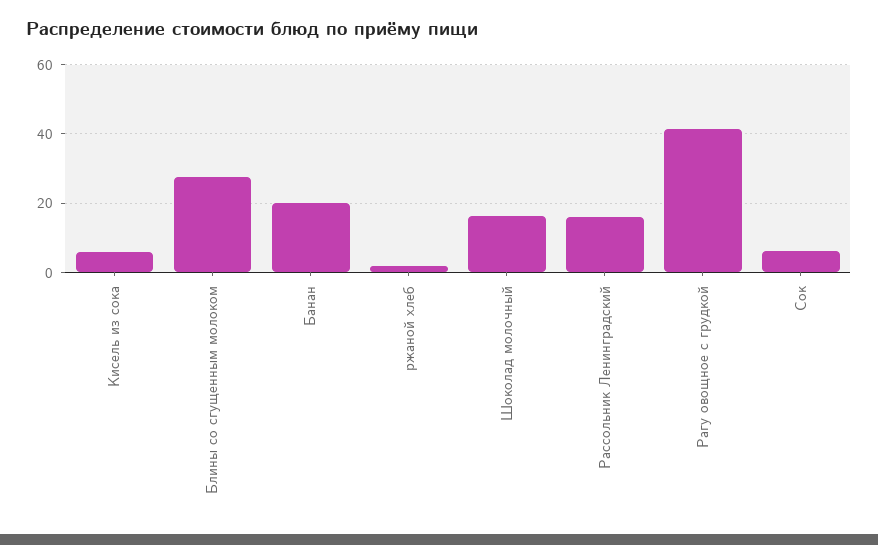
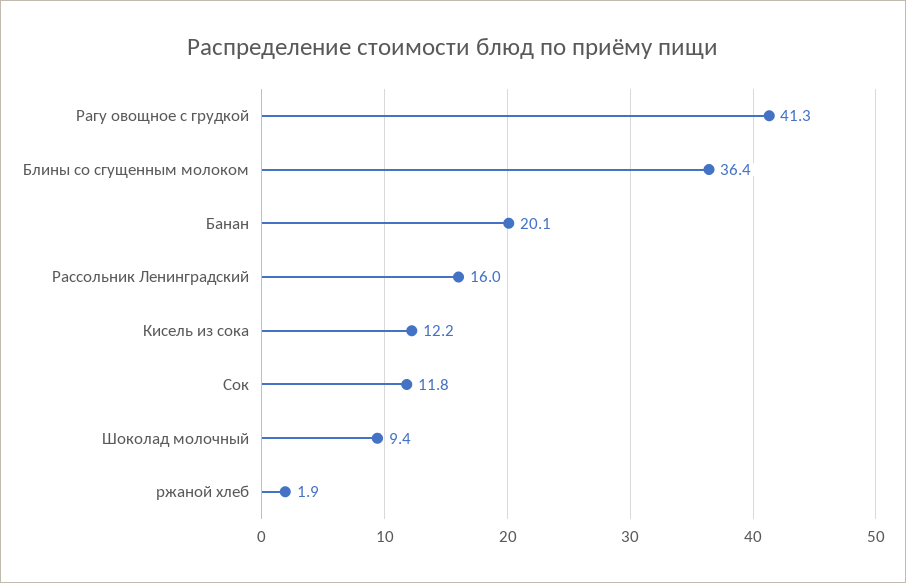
  {
-   "Кисель из сока": 6,
+   "Кисель из сока": 12.2,
-   "Блины со сгущенным молоком": 28,
+   "Блины со сгущенным молоком": 36.4,
    "Банан": 20.1,
    "ржаной хлеб": 1.9,
-   "Шоколад молочный": 16,
+   "Шоколад молочный": 9.4,
    "Рассольник Ленинградский": 16,
    "Рагу овощное с грудкой": 41.3,
-   "Сок": 6
+   "Сок": 11.8
  }

